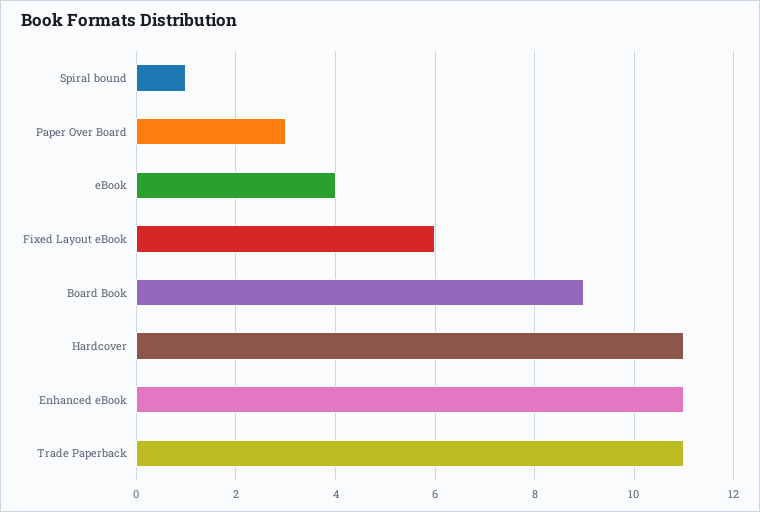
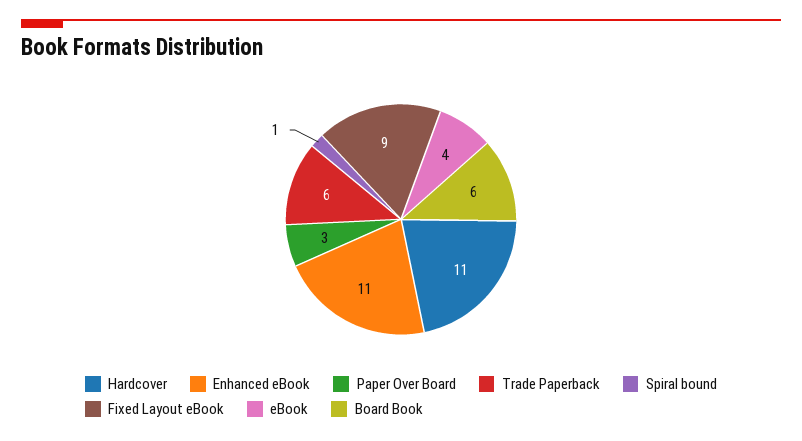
  {
    "Spiral bound": 1,
    "Paper Over Board": 3,
    "eBook": 4,
-   "Fixed Layout eBook": 6,
+   "Fixed Layout eBook": 9,
-   "Board Book": 9,
+   "Board Book": 6,
    "Hardcover": 11,
    "Enhanced eBook": 11,
-   "Trade Paperback": 11
+   "Trade Paperback": 6
  }

